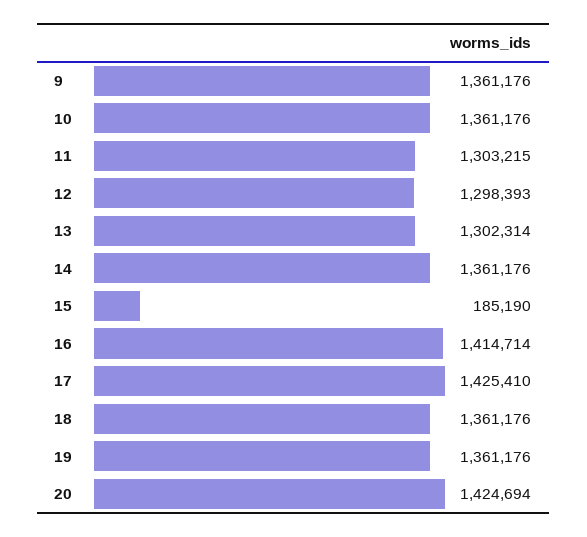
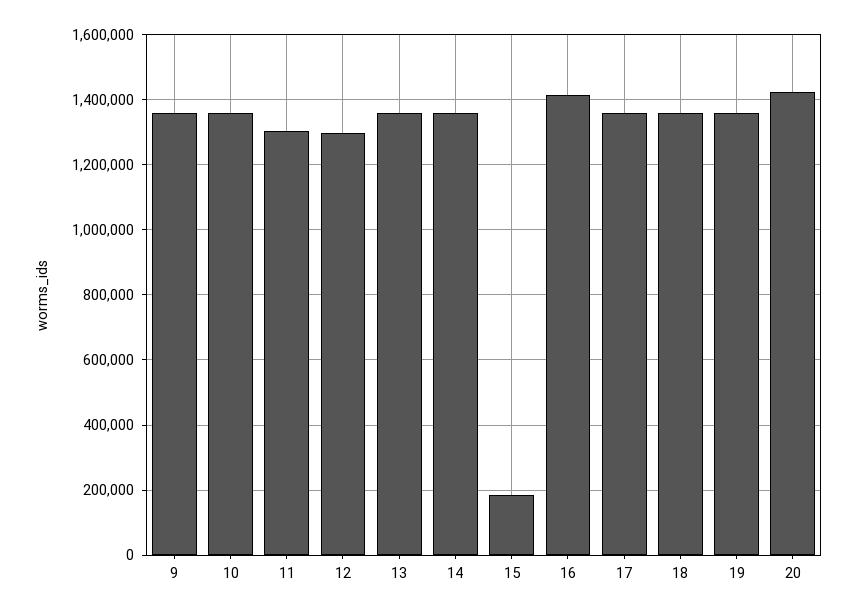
  {
    "9": 1361176,
    "10": 1361176,
    "11": 1303215,
    "12": 1298393,
-   "13": 1302314,
+   "13": 1360000,
    "14": 1361176,
    "15": 185190,
    "16": 1414714,
-   "17": 1425410,
+   "17": 1360000,
    "18": 1361176,
    "19": 1361176,
    "20": 1424694
  }

